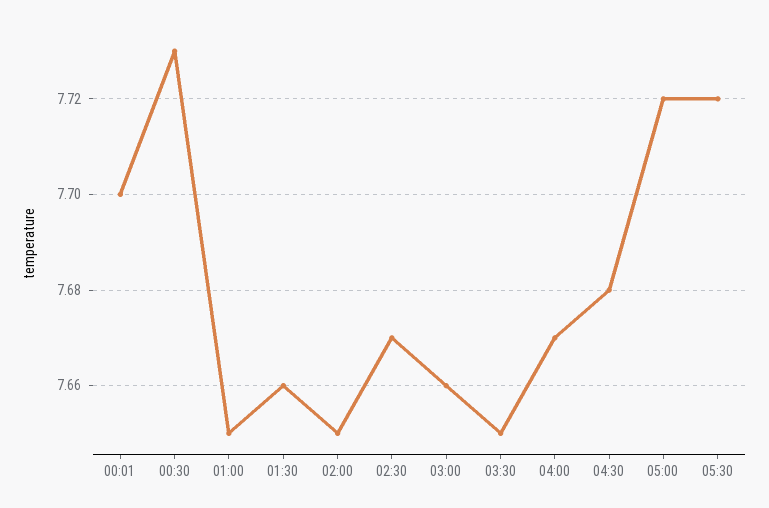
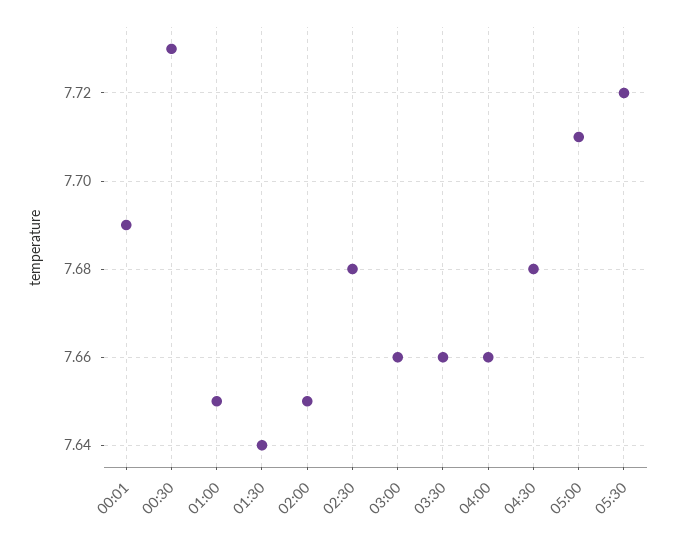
  {
-   "00:01": 7.7,
+   "00:01": 7.69,
    "00:30": 7.73,
    "01:00": 7.65,
-   "01:30": 7.66,
+   "01:30": 7.64,
    "02:00": 7.65,
-   "02:30": 7.67,
+   "02:30": 7.68,
    "03:00": 7.66,
-   "03:30": 7.65,
+   "03:30": 7.66,
-   "04:00": 7.67,
+   "04:00": 7.66,
    "04:30": 7.68,
-   "05:00": 7.72,
+   "05:00": 7.71,
    "05:30": 7.72
  }

